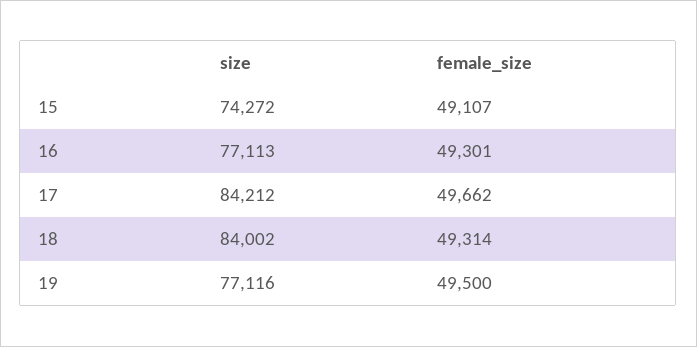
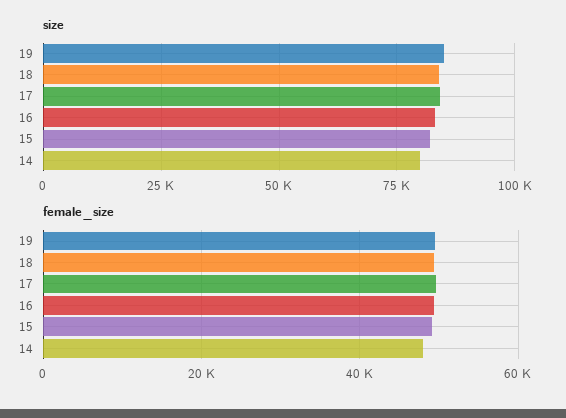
  {
    "size": {
-     "15": 74272,
+     "15": 82500,
-     "16": 77113,
+     "16": 82500,
      "17": 84212,
      "18": 84002,
-     "19": 77116
+     "19": 85000,
+     "14": 80000
    },
    "female_size": {
      "15": 49107,
      "16": 49301,
      "17": 49662,
      "18": 49314,
-     "19": 49500
+     "19": 49500,
+     "14": 48000
    }
  }

